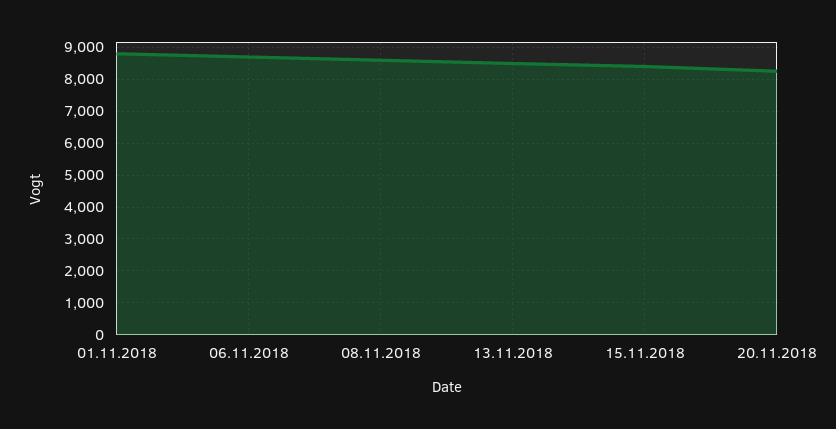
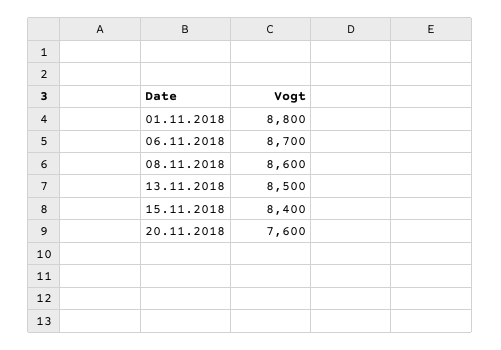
  {
    "01.11.2018": 8800,
    "06.11.2018": 8700,
    "08.11.2018": 8600,
    "13.11.2018": 8500,
    "15.11.2018": 8400,
-   "20.11.2018": 8200
+   "20.11.2018": 7600
  }

